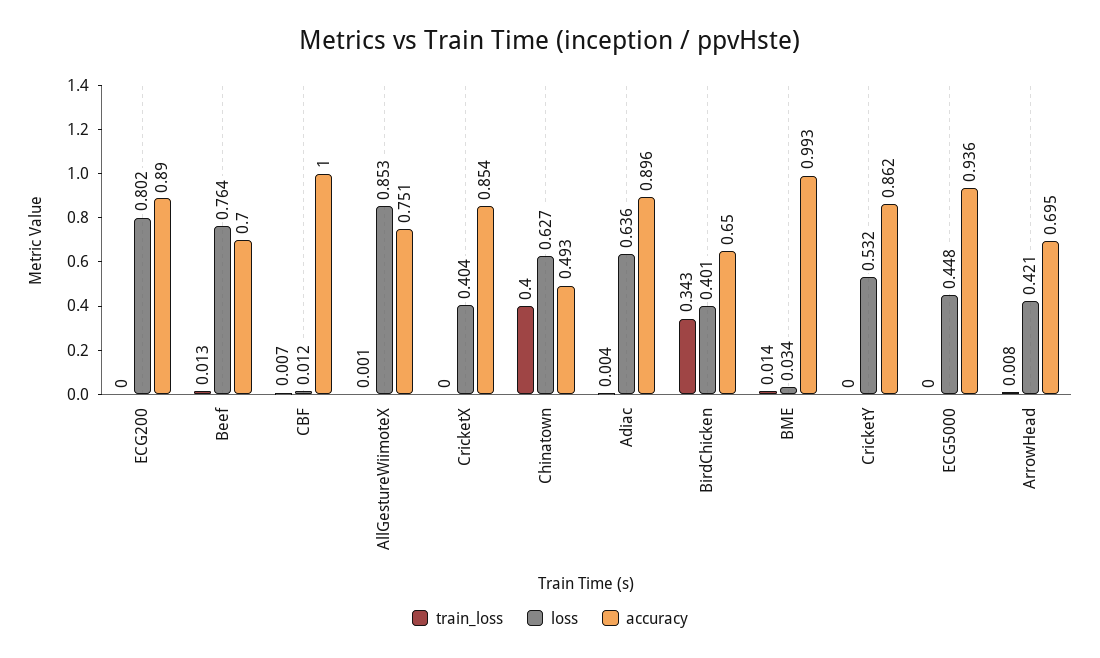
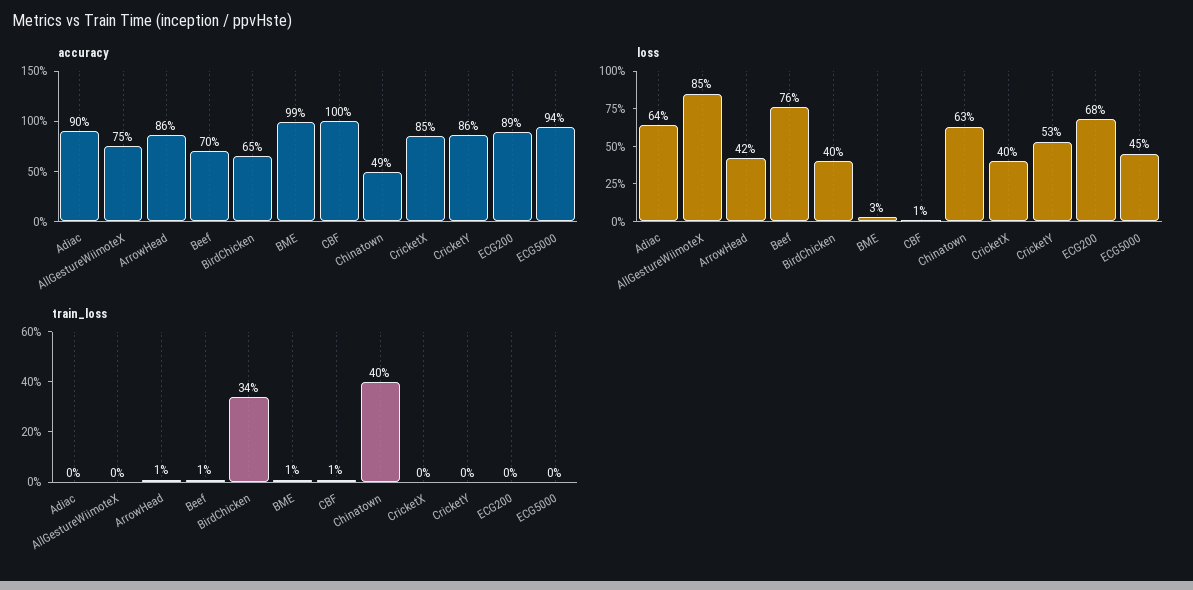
  {
    "train_loss": {
      "ECG200": 0,
      "Beef": 0.013,
      "CBF": 0.007,
      "AllGestureWiimoteX": 0.001,
      "CricketX": 0,
      "Chinatown": 0.4,
      "Adiac": 0.004,
      "BirdChicken": 0.343,
      "BME": 0.014,
      "CricketY": 0,
      "ECG5000": 0,
      "ArrowHead": 0.008
    },
    "loss": {
-     "ECG200": 0.802,
+     "ECG200": 0.68,
      "Beef": 0.764,
      "CBF": 0.012,
      "AllGestureWiimoteX": 0.853,
      "CricketX": 0.404,
      "Chinatown": 0.627,
      "Adiac": 0.636,
      "BirdChicken": 0.401,
      "BME": 0.034,
      "CricketY": 0.532,
      "ECG5000": 0.448,
      "ArrowHead": 0.421
    },
    "accuracy": {
      "ECG200": 0.89,
      "Beef": 0.7,
      "CBF": 1,
      "AllGestureWiimoteX": 0.751,
      "CricketX": 0.854,
      "Chinatown": 0.493,
      "Adiac": 0.896,
      "BirdChicken": 0.65,
      "BME": 0.993,
      "CricketY": 0.862,
      "ECG5000": 0.936,
-     "ArrowHead": 0.695
+     "ArrowHead": 0.86
    }
  }

